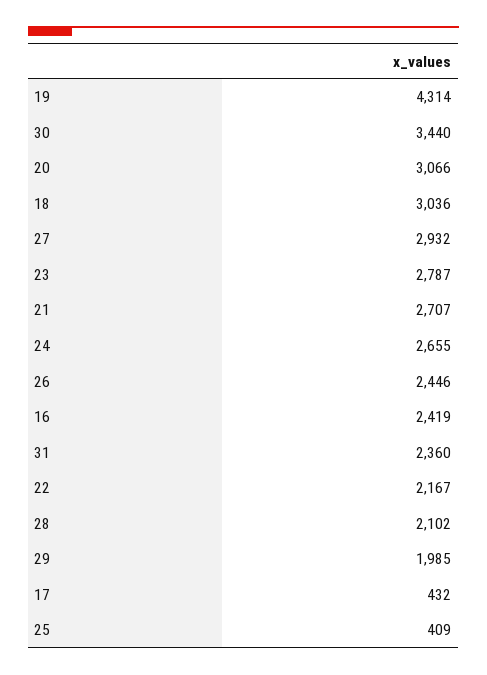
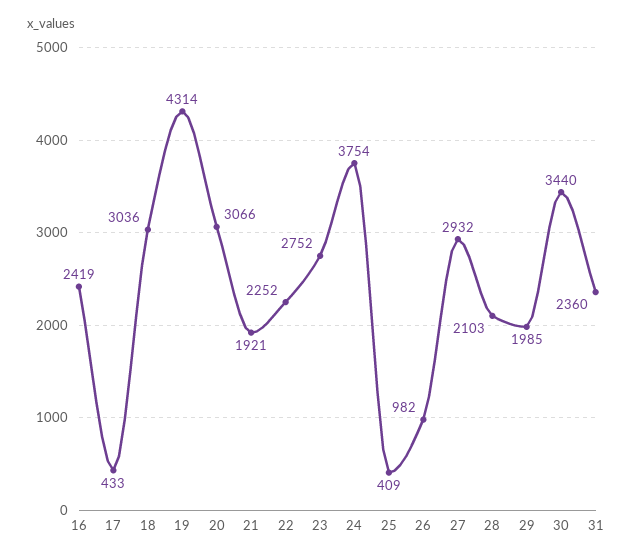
  {
    "19": 4314,
    "30": 3440,
    "20": 3066,
    "18": 3036,
    "27": 2932,
-   "23": 2787,
+   "23": 2752,
-   "21": 2707,
+   "21": 1921,
-   "24": 2655,
+   "24": 3754,
-   "26": 2446,
+   "26": 982,
    "16": 2419,
    "31": 2360,
-   "22": 2167,
+   "22": 2252,
-   "28": 2102,
+   "28": 2103,
    "29": 1985,
-   "17": 432,
+   "17": 433,
    "25": 409
  }

